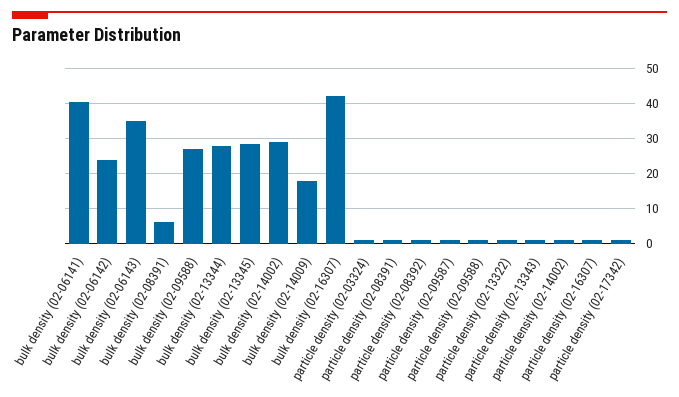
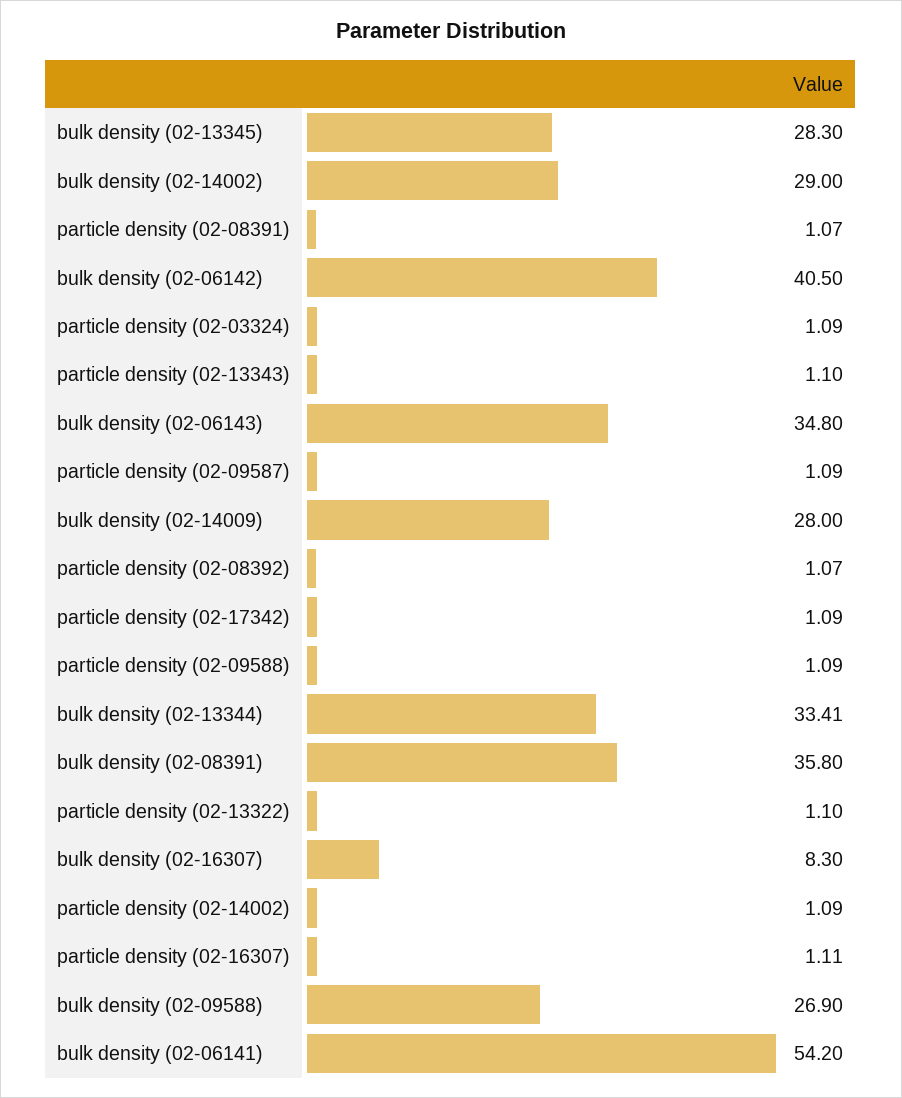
  {
-   "bulk density (02-06141)": 40,
+   "bulk density (02-06141)": 54.2,
-   "bulk density (02-06142)": 24,
+   "bulk density (02-06142)": 40.5,
    "bulk density (02-06143)": 34.8,
-   "bulk density (02-08391)": 6,
+   "bulk density (02-08391)": 35.8,
    "bulk density (02-09588)": 26.9,
-   "bulk density (02-13344)": 28,
+   "bulk density (02-13344)": 33.41,
    "bulk density (02-13345)": 28.3,
    "bulk density (02-14002)": 29,
-   "bulk density (02-14009)": 18,
+   "bulk density (02-14009)": 28,
-   "bulk density (02-16307)": 42,
+   "bulk density (02-16307)": 8.3,
    "particle density (02-03324)": 1.09,
    "particle density (02-08391)": 1.07,
    "particle density (02-08392)": 1.07,
    "particle density (02-09587)": 1.09,
    "particle density (02-09588)": 1.09,
    "particle density (02-13322)": 1.1,
    "particle density (02-13343)": 1.1,
    "particle density (02-14002)": 1.09,
    "particle density (02-16307)": 1.11,
    "particle density (02-17342)": 1.09
  }

